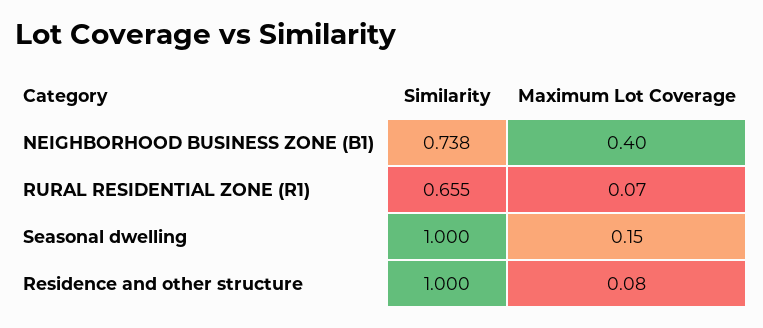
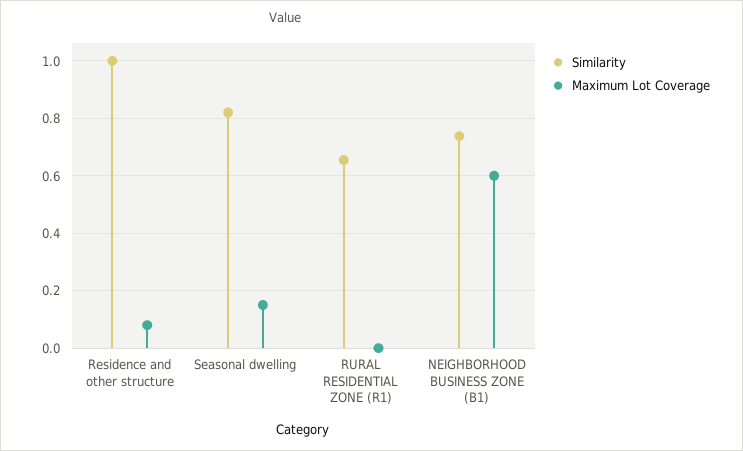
  {
    "Similarity": {
      "NEIGHBORHOOD BUSINESS ZONE (B1)": 0.738,
      "RURAL RESIDENTIAL ZONE (R1)": 0.655,
-     "Seasonal dwelling": 1,
+     "Seasonal dwelling": 0.825,
      "Residence and other structure": 1
    },
    "Maximum Lot Coverage": {
-     "NEIGHBORHOOD BUSINESS ZONE (B1)": 0.4,
+     "NEIGHBORHOOD BUSINESS ZONE (B1)": 0.6,
-     "RURAL RESIDENTIAL ZONE (R1)": 0.07,
+     "RURAL RESIDENTIAL ZONE (R1)": 0,
      "Seasonal dwelling": 0.15,
      "Residence and other structure": 0.08
    }
  }

